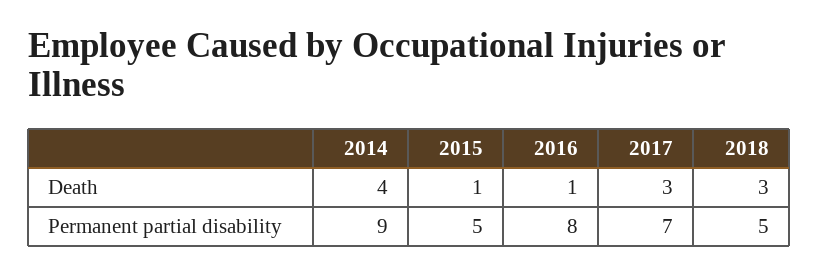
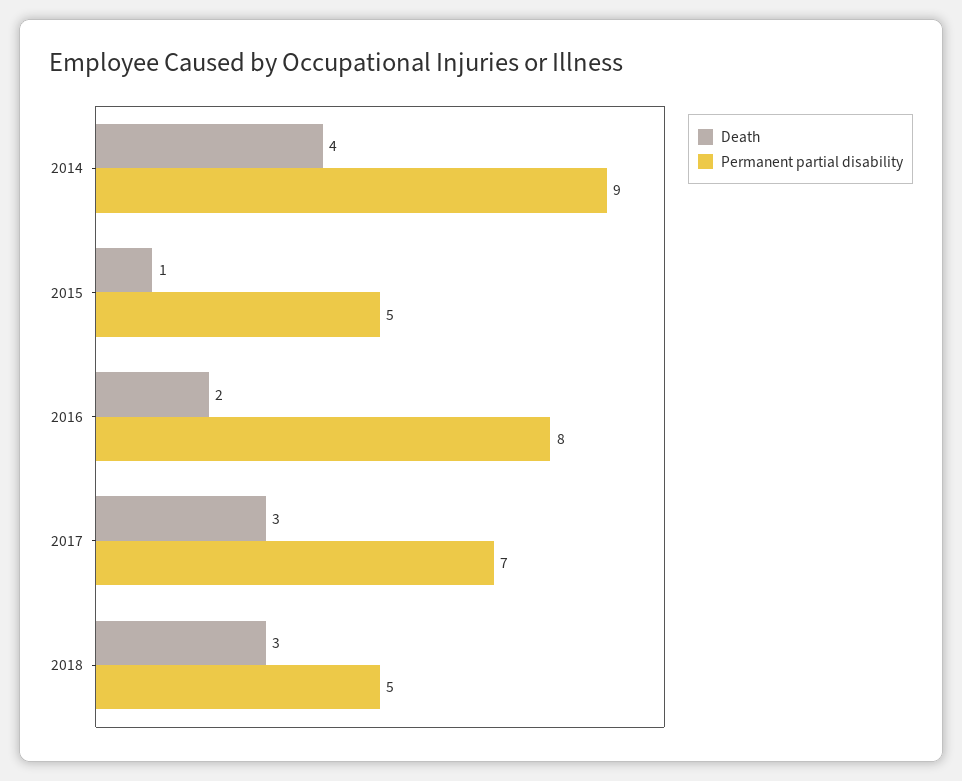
  {
    "Death": {
      "2014": 4,
      "2015": 1,
-     "2016": 1,
+     "2016": 2,
      "2017": 3,
      "2018": 3
    },
    "Permanent partial disability": {
      "2014": 9,
      "2015": 5,
      "2016": 8,
      "2017": 7,
      "2018": 5
    }
  }

